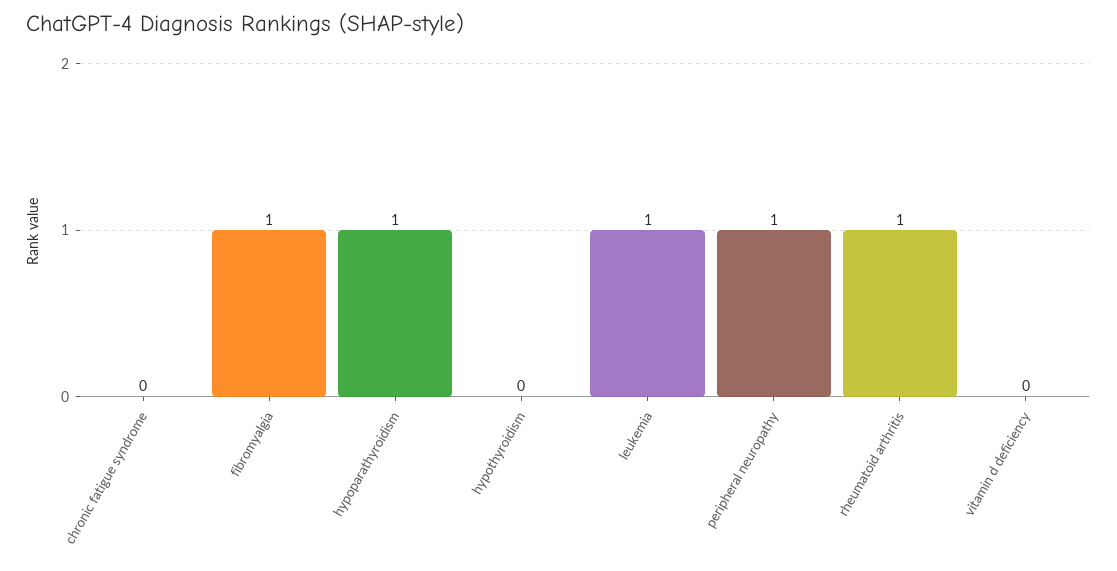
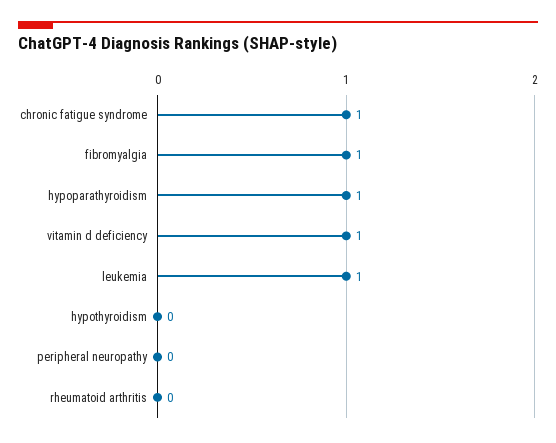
  {
-   "chronic fatigue syndrome": 0,
+   "chronic fatigue syndrome": 1,
    "fibromyalgia": 1,
    "hypoparathyroidism": 1,
    "hypothyroidism": 0,
    "leukemia": 1,
-   "peripheral neuropathy": 1,
+   "peripheral neuropathy": 0,
-   "rheumatoid arthritis": 1,
+   "rheumatoid arthritis": 0,
-   "vitamin d deficiency": 0
+   "vitamin d deficiency": 1
  }

